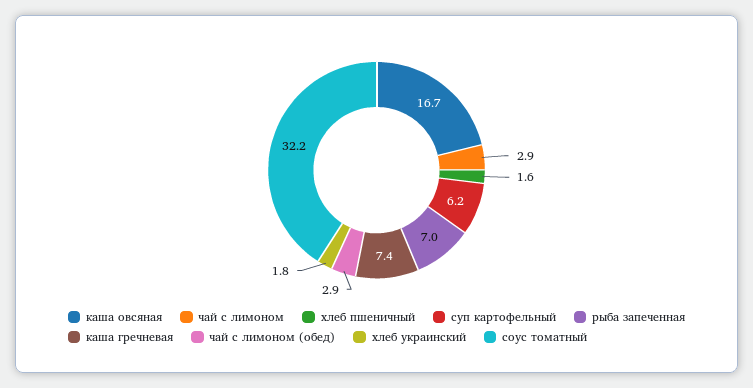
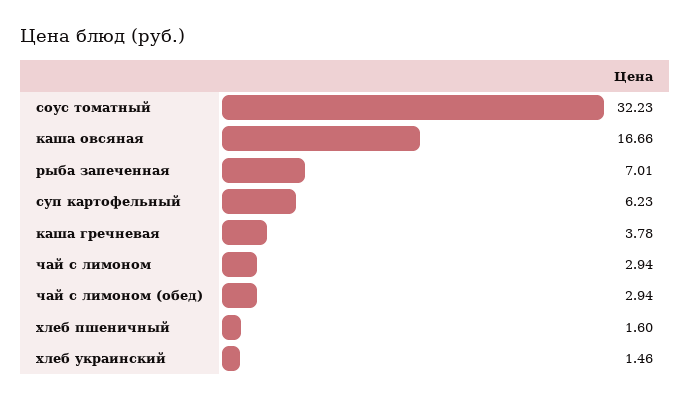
  {
    "каша овсяная": 16.66,
    "чай с лимоном": 2.94,
    "хлеб пшеничный": 1.6,
    "суп картофельный": 6.23,
    "рыба запеченная": 7.01,
-   "каша гречневая": 7.4,
+   "каша гречневая": 3.78,
    "чай с лимоном (обед)": 2.94,
-   "хлеб украинский": 1.8,
+   "хлеб украинский": 1.46,
    "соус томатный": 32.23
  }

